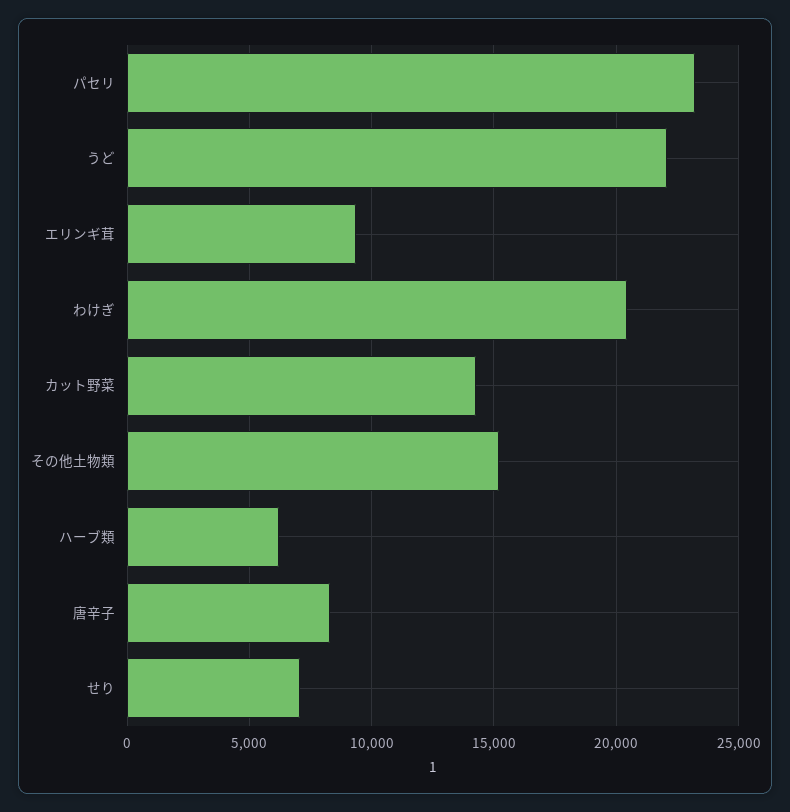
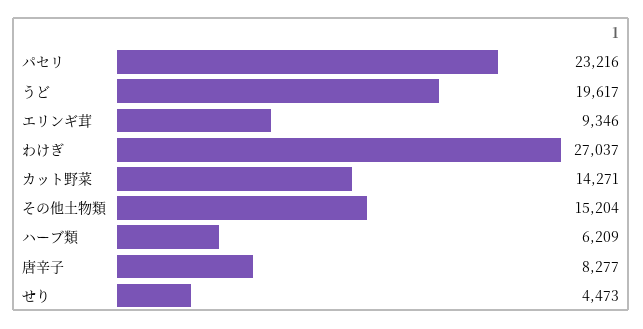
  {
    "パセリ": 23216,
-   "うど": 22000,
+   "うど": 19617,
    "エリンギ茸": 9346,
-   "わけぎ": 20500,
+   "わけぎ": 27037,
    "カット野菜": 14271,
    "その他土物類": 15204,
    "ハーブ類": 6209,
    "唐辛子": 8277,
-   "せり": 7000
+   "せり": 4473
  }

